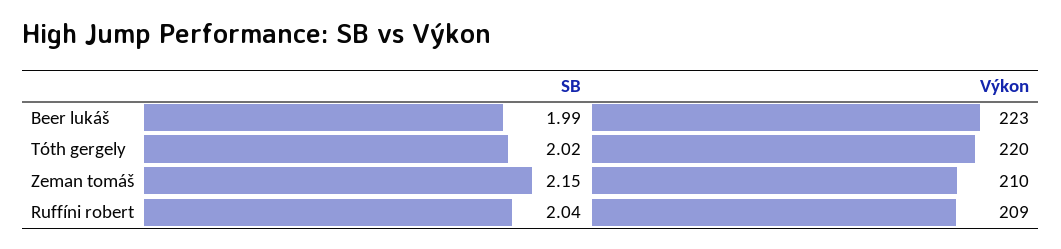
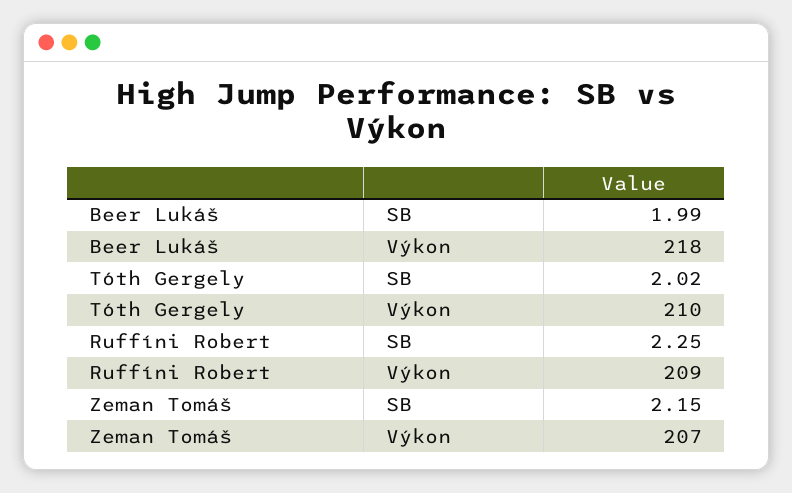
  {
    "SB": {
      "Beer lukáš": 1.99,
      "Tóth gergely": 2.02,
      "Zeman tomáš": 2.15,
-     "Ruffíni robert": 2.04
+     "Ruffíni robert": 2.25
    },
    "Výkon": {
-     "Beer lukáš": 223,
+     "Beer lukáš": 218,
-     "Tóth gergely": 220,
+     "Tóth gergely": 210,
-     "Zeman tomáš": 210,
+     "Zeman tomáš": 207,
      "Ruffíni robert": 209
    }
  }

